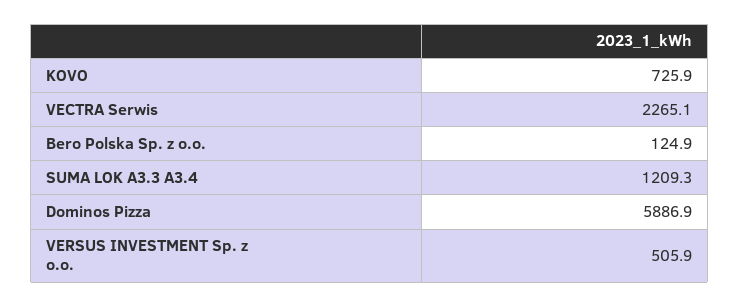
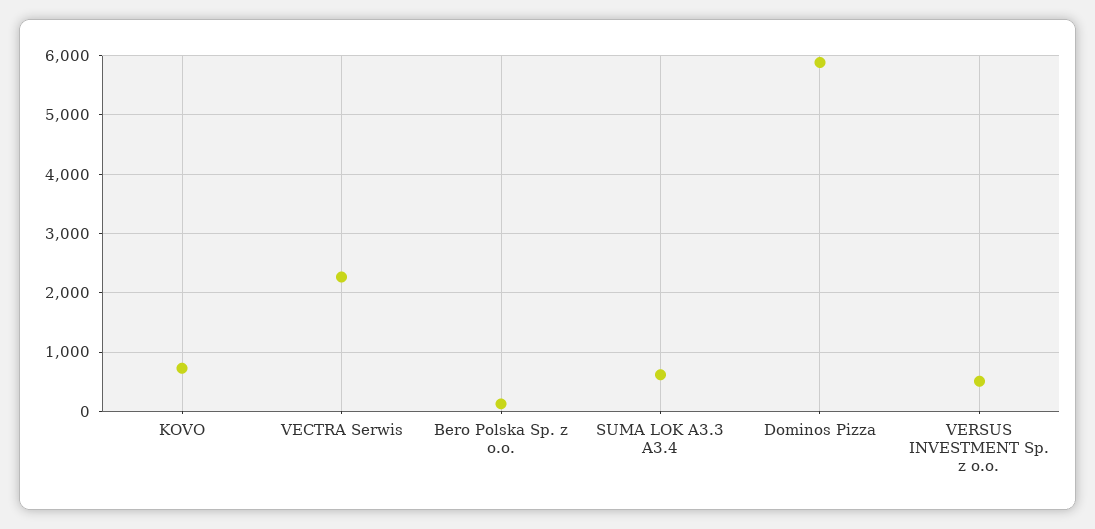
  {
    "KOVO": 725.9,
    "VECTRA Serwis": 2265.1,
    "Bero Polska Sp. z o.o.": 124.9,
-   "SUMA LOK A3.3 A3.4": 1209.3,
+   "SUMA LOK A3.3 A3.4": 600,
    "Dominos Pizza": 5886.9,
    "VERSUS INVESTMENT Sp. z o.o.": 505.9
  }

